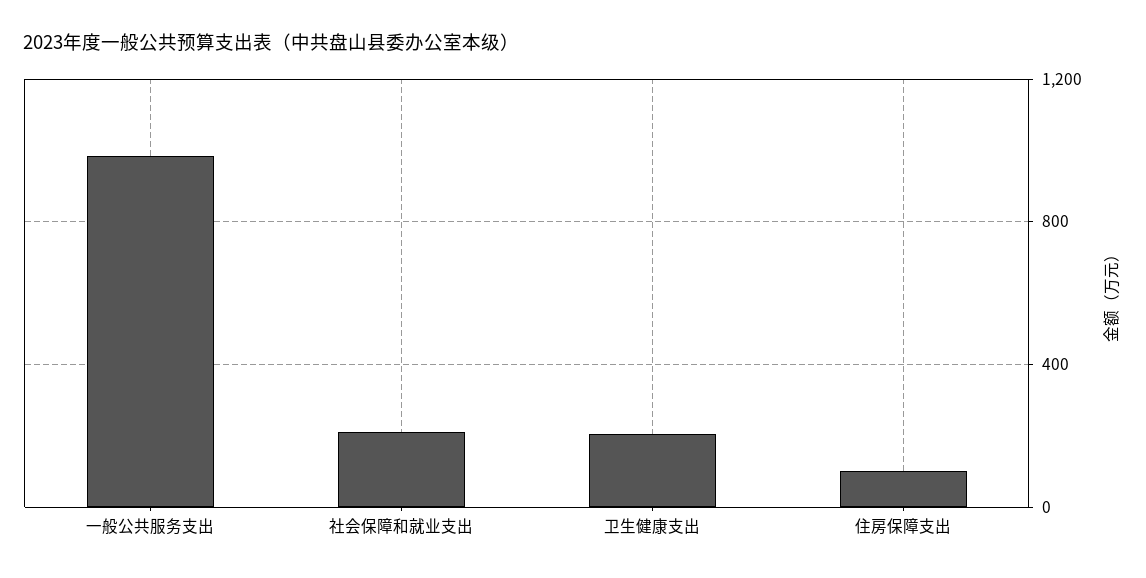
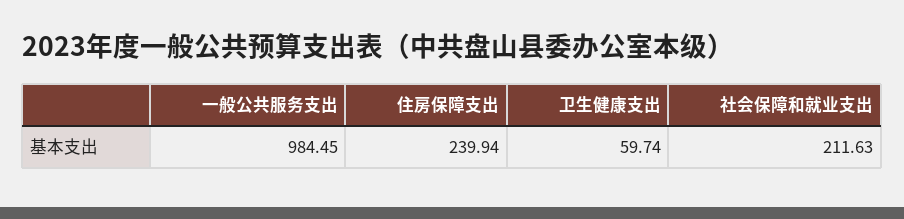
  {
    "一般公共服务支出": 984.45,
    "社会保障和就业支出": 211.63,
-   "卫生健康支出": 200,
+   "卫生健康支出": 59.74,
-   "住房保障支出": 100
+   "住房保障支出": 239.94
  }

